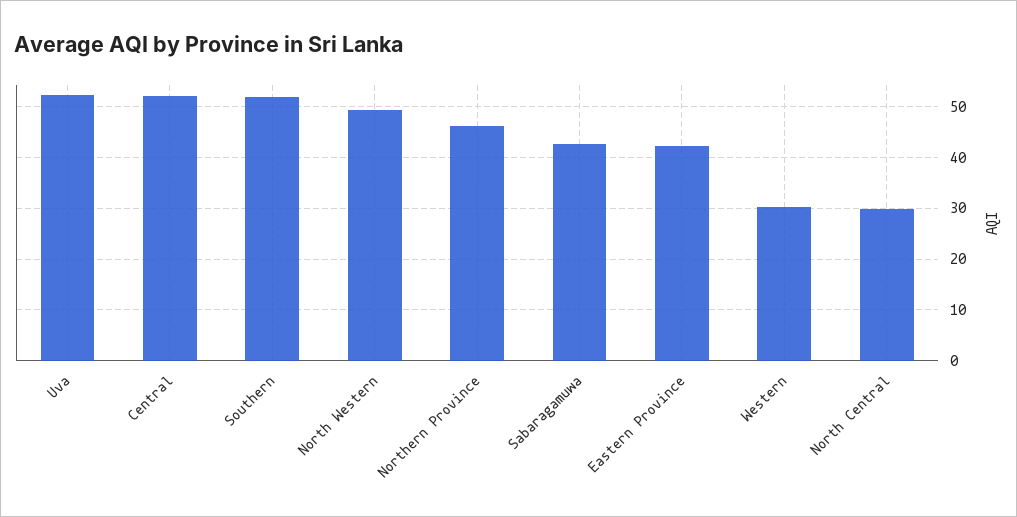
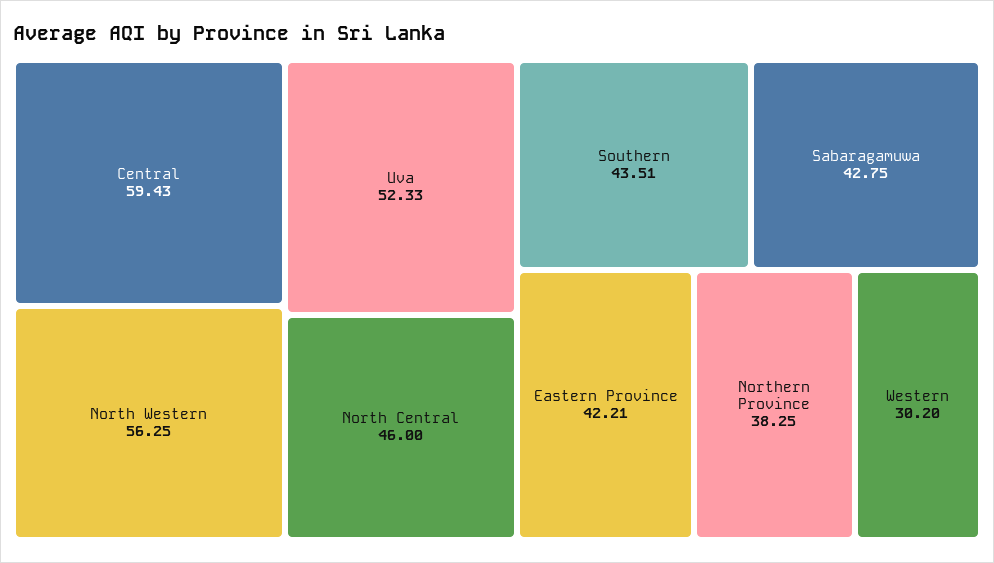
  {
    "Uva": 52.33,
-   "Central": 52,
+   "Central": 59.43,
-   "Southern": 52,
+   "Southern": 43.51,
-   "North Western": 50,
+   "North Western": 56.25,
-   "Northern Province": 46,
+   "Northern Province": 38.25,
    "Sabaragamuwa": 42.75,
    "Eastern Province": 42.21,
    "Western": 30.2,
-   "North Central": 30
+   "North Central": 46
  }

